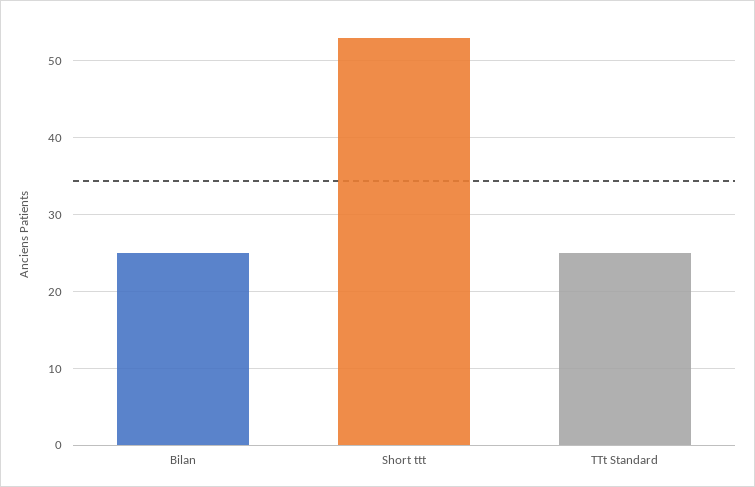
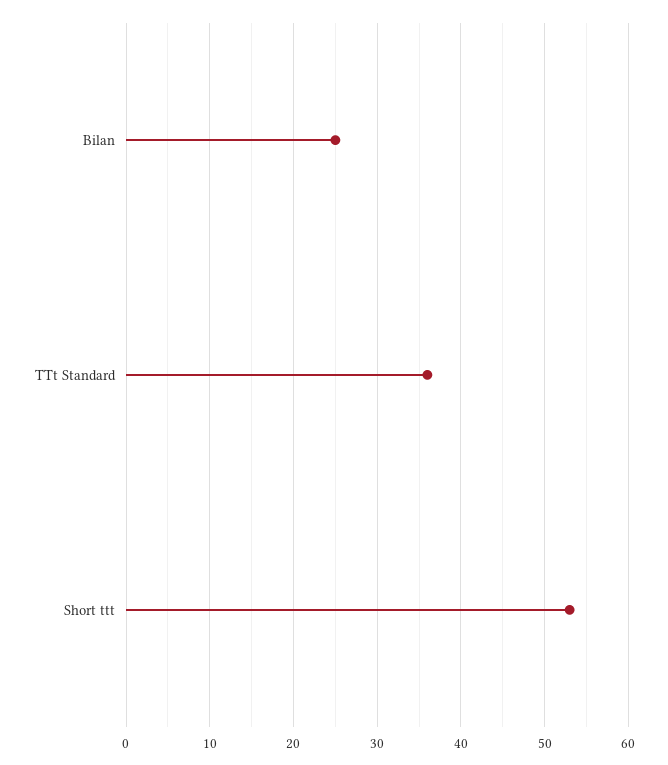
  {
    "Bilan": 25,
    "Short ttt": 53,
-   "TTt Standard": 25
+   "TTt Standard": 36
  }

